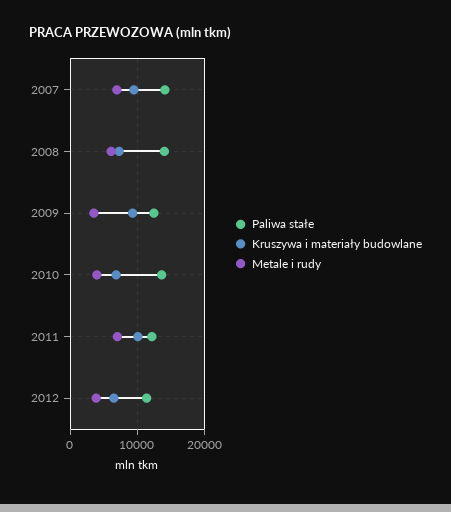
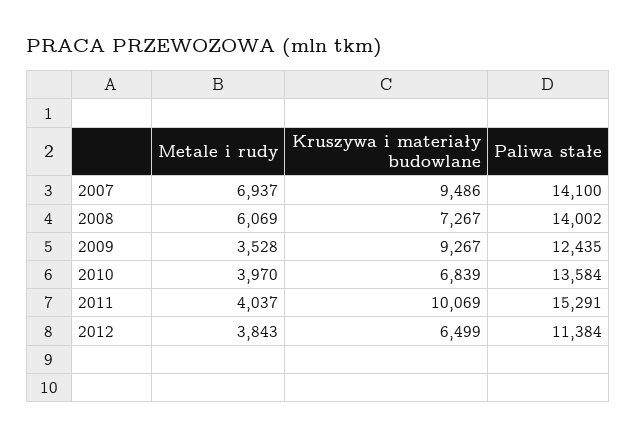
  {
    "Paliwa stałe": {
      "2007": 14100,
      "2008": 14002,
      "2009": 12435,
      "2010": 13584,
-     "2011": 12000,
+     "2011": 15291,
      "2012": 11384
    },
    "Kruszywa i materiały budowlane": {
      "2007": 9486,
      "2008": 7267,
      "2009": 9267,
      "2010": 6839,
      "2011": 10069,
      "2012": 6499
    },
    "Metale i rudy": {
      "2007": 6937,
      "2008": 6069,
      "2009": 3528,
      "2010": 3970,
-     "2011": 7000,
+     "2011": 4037,
      "2012": 3843
    }
  }

